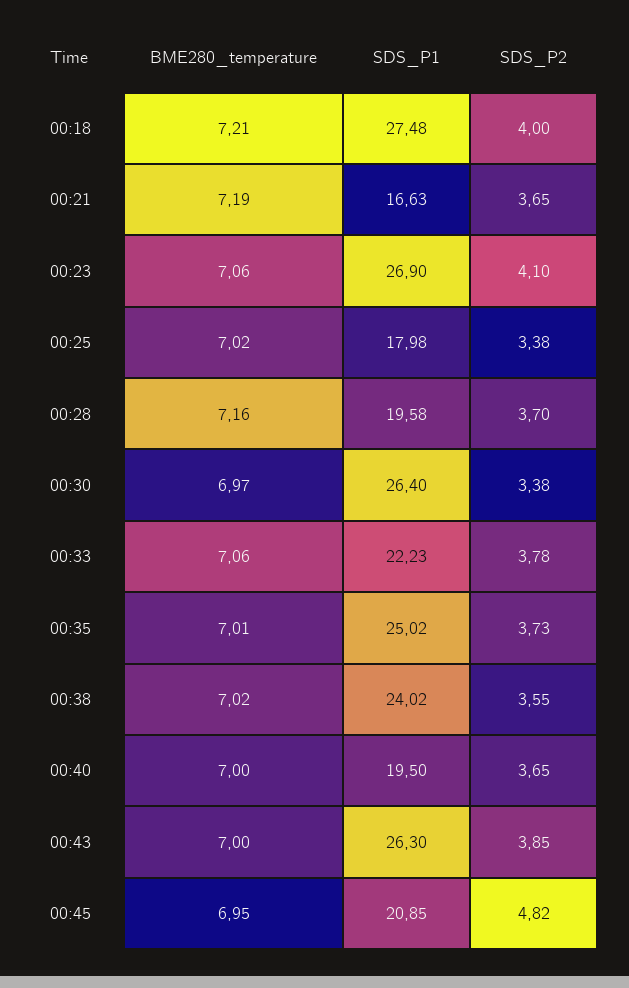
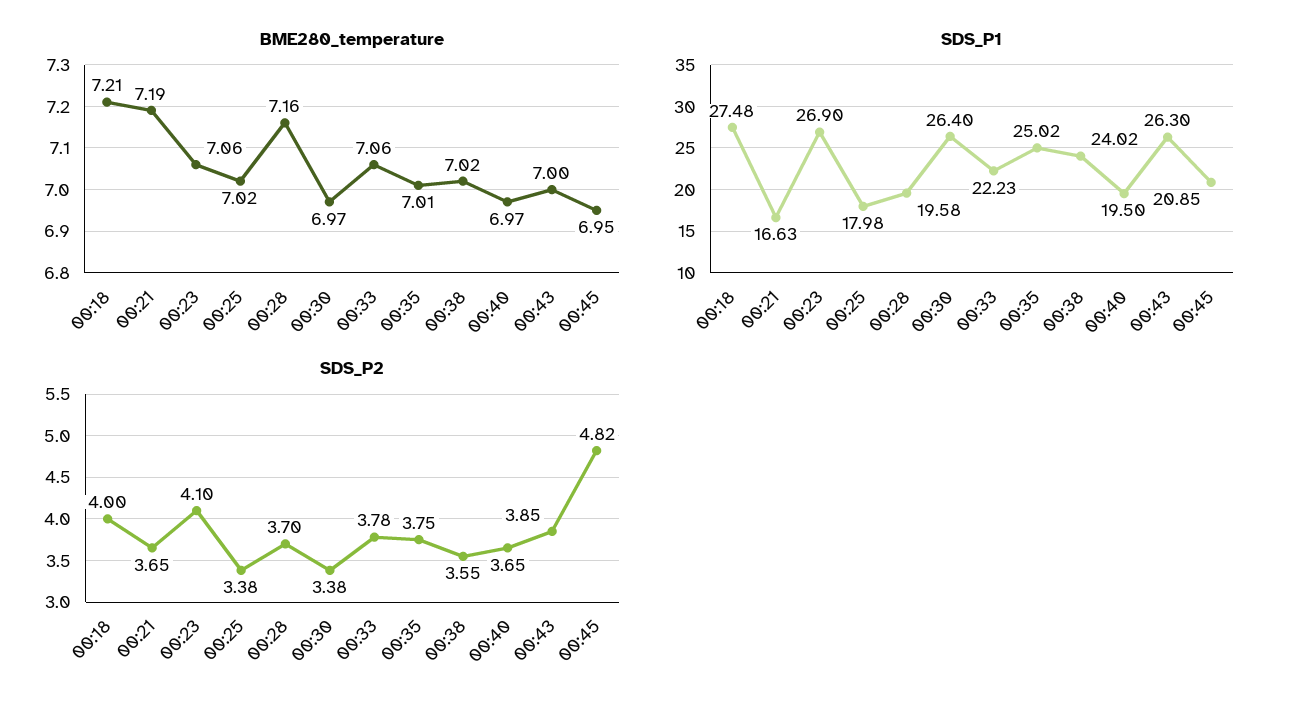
  {
    "BME280_temperature": {
      "00:18": 7.21,
      "00:21": 7.19,
      "00:23": 7.06,
      "00:25": 7.02,
      "00:28": 7.16,
      "00:30": 6.97,
      "00:33": 7.06,
      "00:35": 7.01,
      "00:38": 7.02,
-     "00:40": 7,
+     "00:40": 6.97,
      "00:43": 7,
      "00:45": 6.95
    },
    "SDS_P1": {
      "00:18": 27.48,
      "00:21": 16.63,
      "00:23": 26.9,
      "00:25": 17.98,
      "00:28": 19.58,
      "00:30": 26.4,
      "00:33": 22.23,
      "00:35": 25.02,
      "00:38": 24.02,
      "00:40": 19.5,
      "00:43": 26.3,
      "00:45": 20.85
    },
    "SDS_P2": {
      "00:18": 4,
      "00:21": 3.65,
      "00:23": 4.1,
      "00:25": 3.38,
      "00:28": 3.7,
      "00:30": 3.38,
      "00:33": 3.78,
-     "00:35": 3.73,
+     "00:35": 3.75,
      "00:38": 3.55,
      "00:40": 3.65,
      "00:43": 3.85,
      "00:45": 4.82
    }
  }

